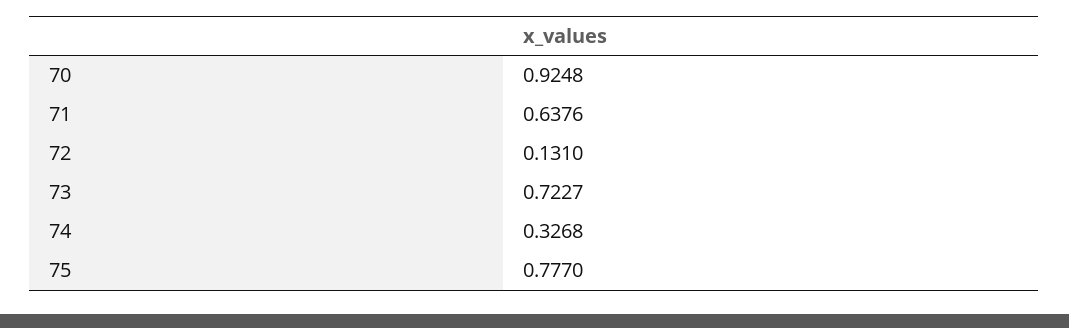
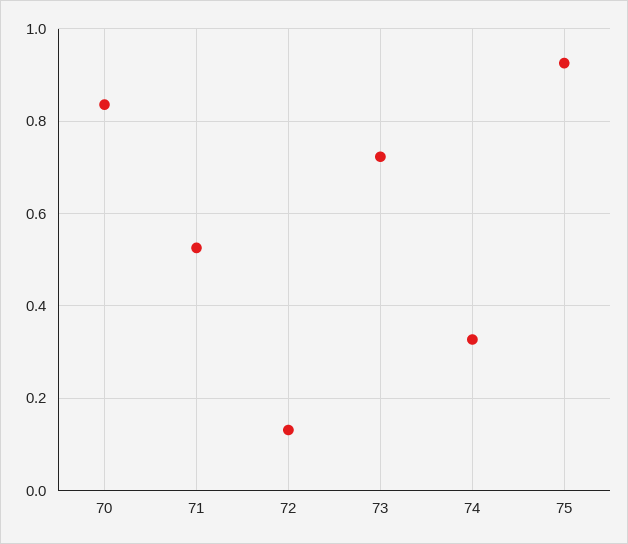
  {
-   "70": 0.9248,
+   "70": 0.84,
-   "71": 0.6376,
+   "71": 0.52,
    "72": 0.131,
    "73": 0.7227,
    "74": 0.3268,
-   "75": 0.777
+   "75": 0.92
  }

